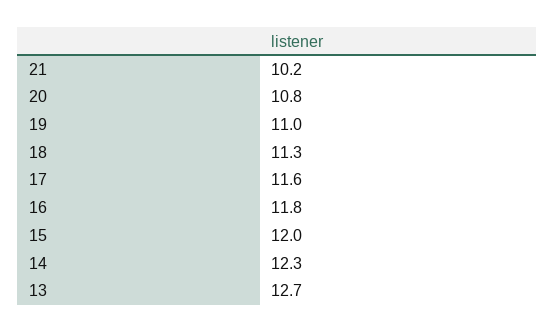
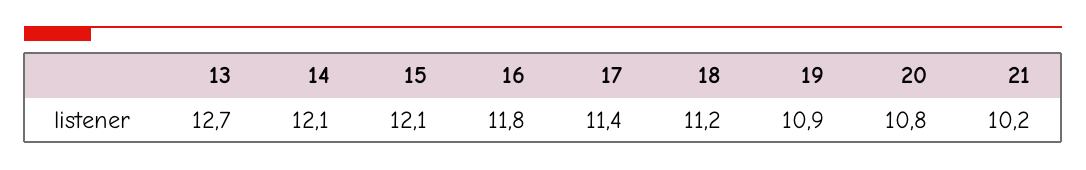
  {
    "21": 10.2,
    "20": 10.8,
-   "19": 11,
+   "19": 10.9,
-   "18": 11.3,
+   "18": 11.2,
-   "17": 11.6,
+   "17": 11.4,
    "16": 11.8,
-   "15": 12,
+   "15": 12.1,
-   "14": 12.3,
+   "14": 12.1,
    "13": 12.7
  }

